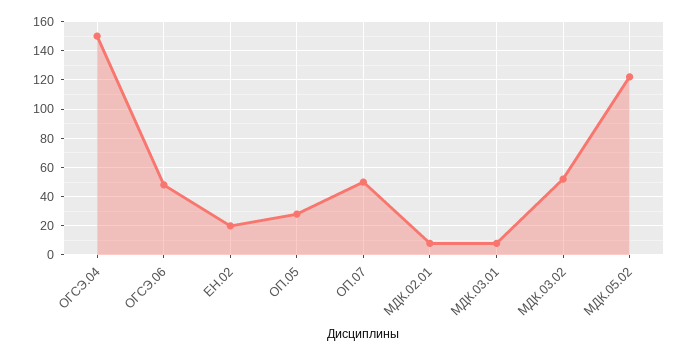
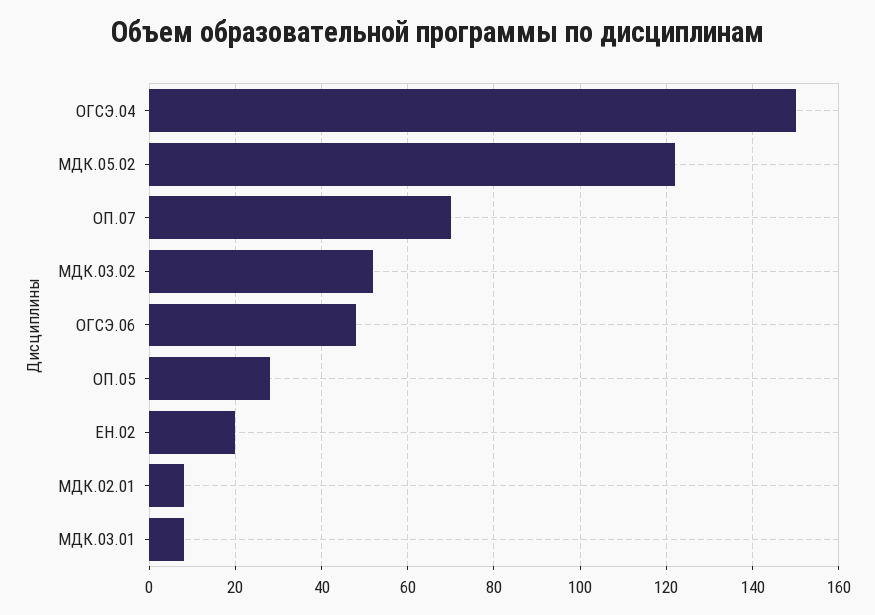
  {
    "ОГСЭ.04": 150,
    "ОГСЭ.06": 50,
    "ЕН.02": 20,
    "ОП.05": 30,
-   "ОП.07": 50,
+   "ОП.07": 70,
    "МДК.02.01": 10,
    "МДК.03.01": 10,
    "МДК.03.02": 50,
    "МДК.05.02": 120
  }

